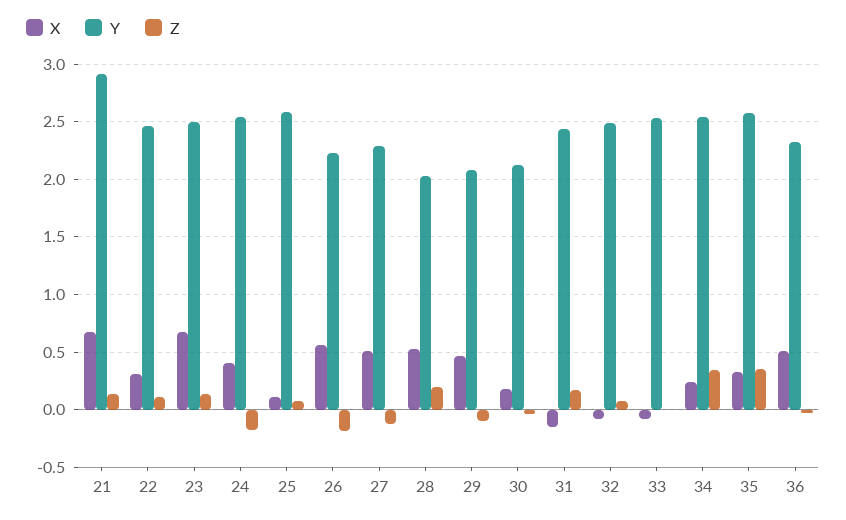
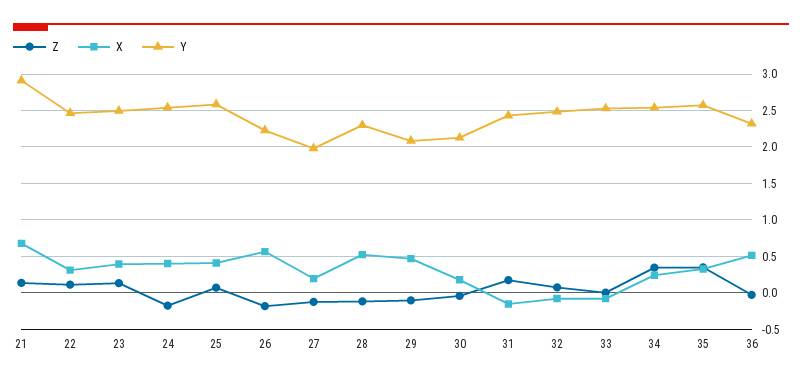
  {
    "X": {
      "21": 0.7,
      "22": 0.3,
-     "23": 0.7,
+     "23": 0.4,
      "24": 0.4,
-     "25": 0.1,
+     "25": 0.4,
      "26": 0.6,
-     "27": 0.5,
+     "27": 0.2,
      "28": 0.5,
      "29": 0.5,
      "30": 0.2,
      "31": -0.2,
      "32": -0.1,
      "33": -0.1,
      "34": 0.2,
      "35": 0.3,
      "36": 0.5
    },
    "Y": {
      "21": 2.9,
      "22": 2.5,
      "23": 2.5,
      "24": 2.5,
      "25": 2.6,
      "26": 2.2,
-     "27": 2.3,
+     "27": 2,
-     "28": 2,
+     "28": 2.3,
      "29": 2.1,
      "30": 2.1,
      "31": 2.4,
      "32": 2.5,
      "33": 2.5,
      "34": 2.5,
      "35": 2.6,
      "36": 2.3
    },
    "Z": {
      "21": 0.1,
      "22": 0.1,
      "23": 0.1,
      "24": -0.2,
      "25": 0.1,
      "26": -0.2,
      "27": -0.1,
-     "28": 0.2,
+     "28": -0.1,
      "29": -0.1,
      "30": 0,
      "31": 0.2,
      "32": 0.1,
      "33": 0,
      "34": 0.3,
      "35": 0.3,
      "36": 0
    }
  }

